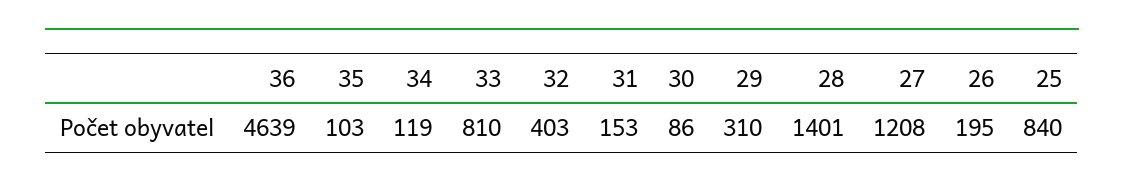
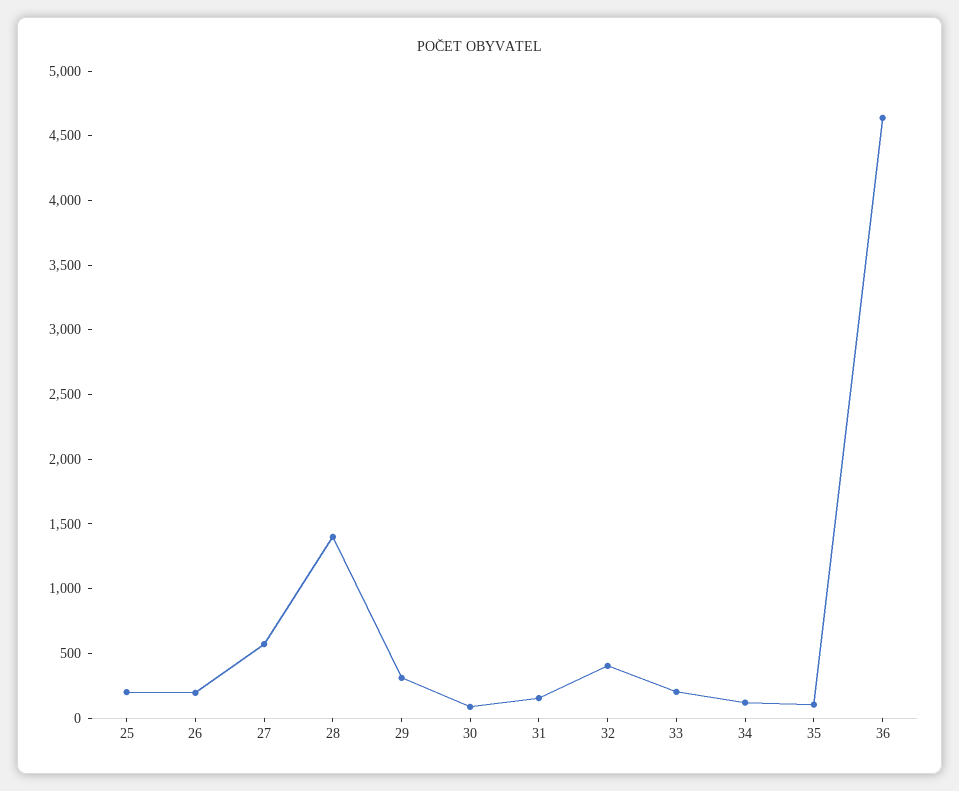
  {
    "36": 4639,
    "35": 103,
    "34": 119,
-   "33": 810,
+   "33": 200,
    "32": 403,
    "31": 153,
    "30": 86,
    "29": 310,
    "28": 1401,
-   "27": 1208,
+   "27": 600,
    "26": 195,
-   "25": 840
+   "25": 200
  }

